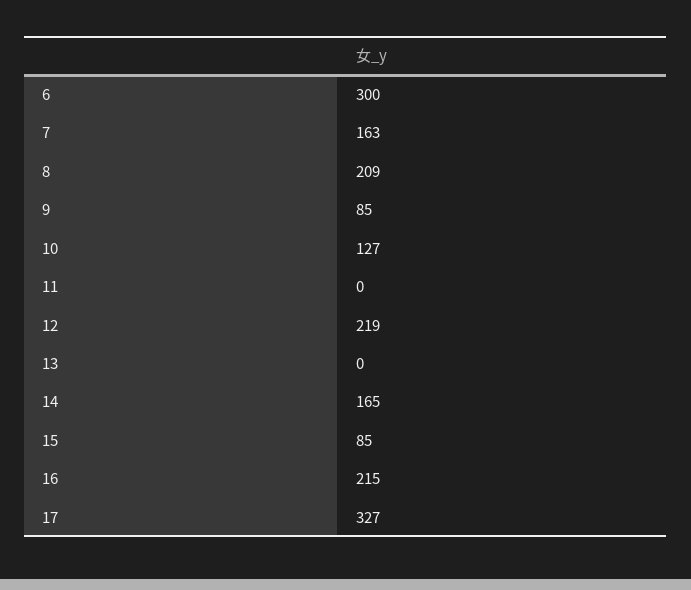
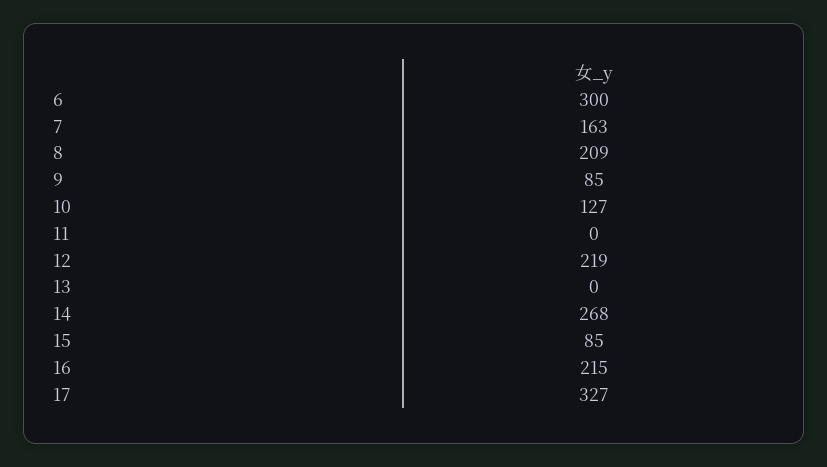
  {
    "6": 300,
    "7": 163,
    "8": 209,
    "9": 85,
    "10": 127,
    "11": 0,
    "12": 219,
    "13": 0,
-   "14": 165,
+   "14": 268,
    "15": 85,
    "16": 215,
    "17": 327
  }

